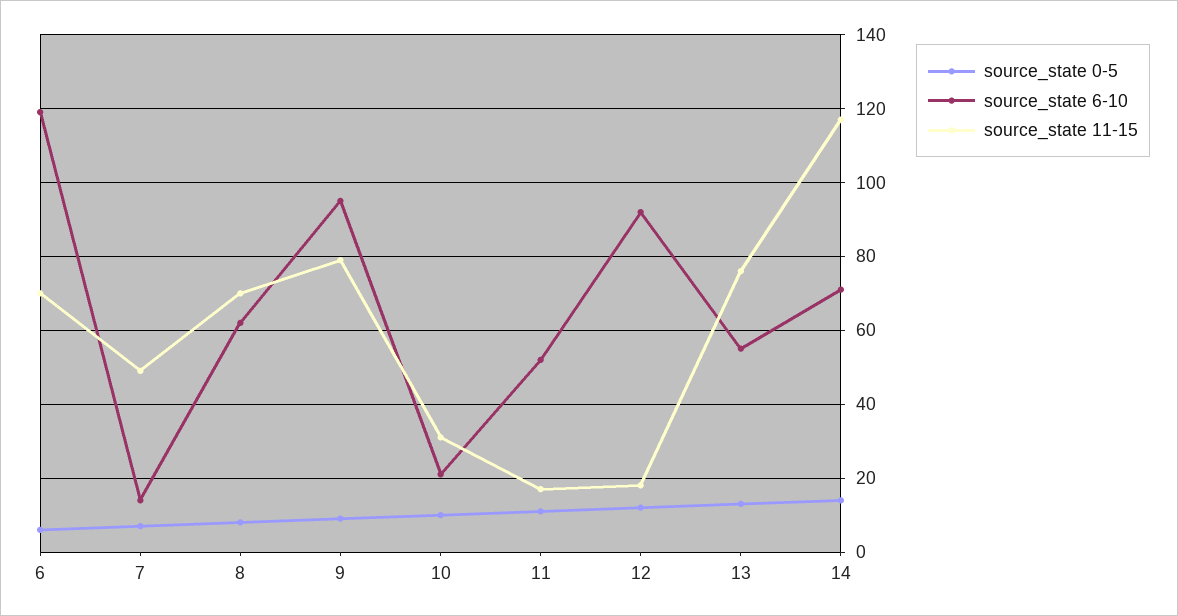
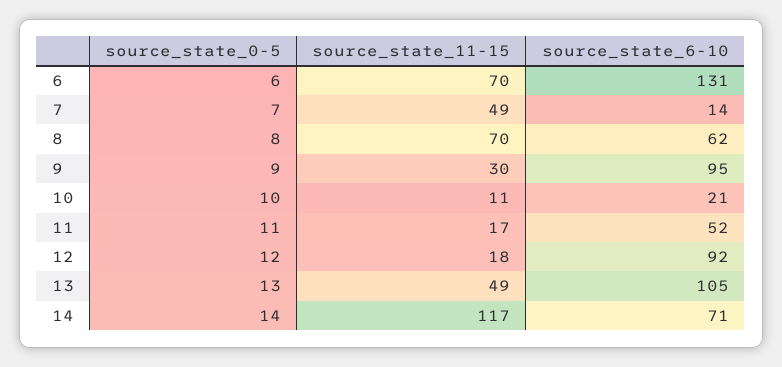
  {
    "source_state 0-5": {
      "6": 6,
      "7": 7,
      "8": 8,
      "9": 9,
      "10": 10,
      "11": 11,
      "12": 12,
      "13": 13,
      "14": 14
    },
    "source_state 6-10": {
-     "6": 120,
+     "6": 131,
      "7": 14,
      "8": 62,
      "9": 95,
      "10": 21,
      "11": 52,
      "12": 92,
-     "13": 55,
+     "13": 105,
      "14": 71
    },
    "source_state 11-15": {
      "6": 70,
      "7": 49,
      "8": 70,
-     "9": 80,
+     "9": 30,
-     "10": 30,
+     "10": 11,
      "11": 17,
      "12": 18,
-     "13": 75,
+     "13": 49,
      "14": 117
    }
  }

